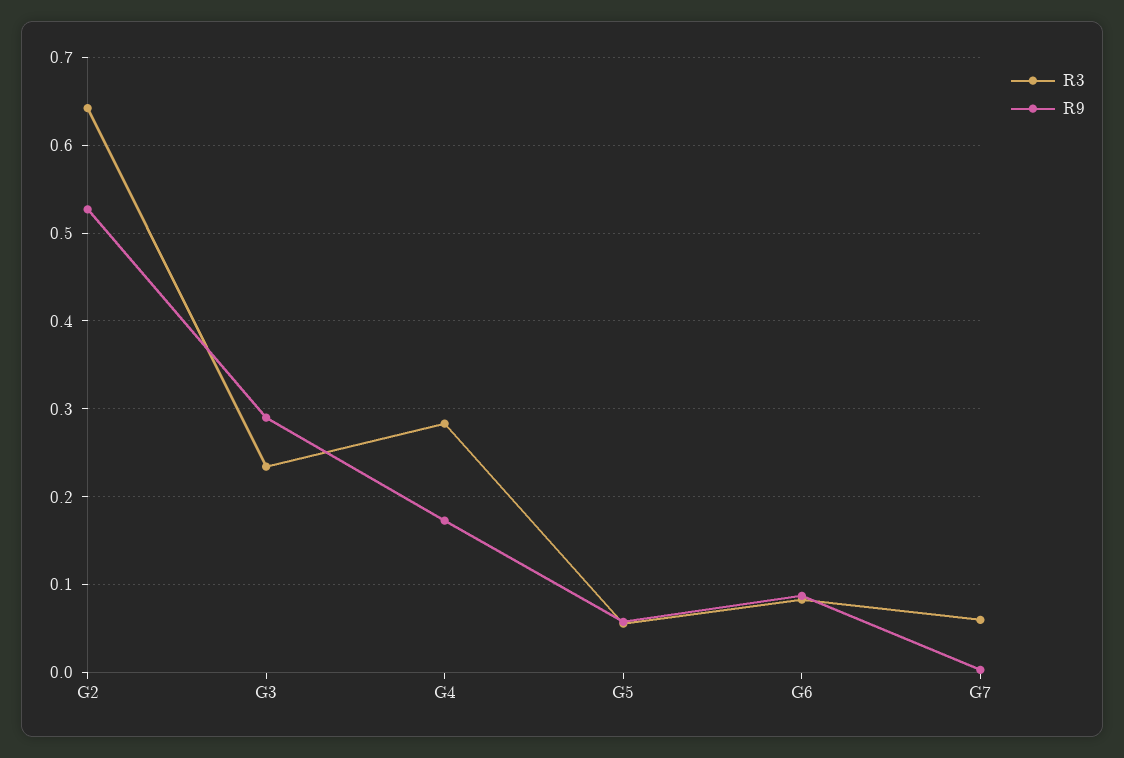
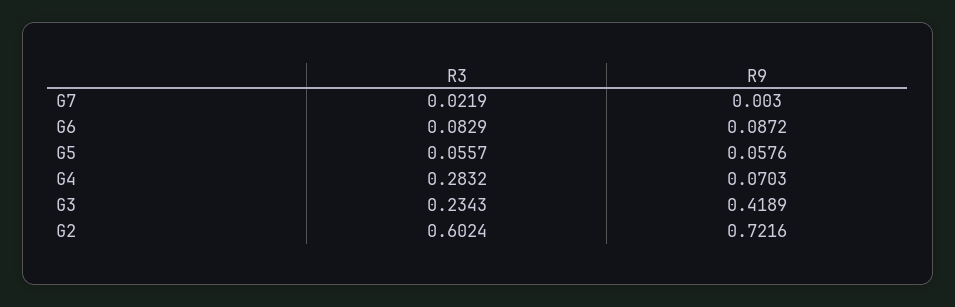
  {
    "R3": {
-     "G2": 0.64,
+     "G2": 0.6024,
      "G3": 0.2343,
      "G4": 0.2832,
      "G5": 0.0557,
      "G6": 0.0829,
-     "G7": 0.06
+     "G7": 0.0219
    },
    "R9": {
-     "G2": 0.53,
+     "G2": 0.7216,
-     "G3": 0.29,
+     "G3": 0.4189,
-     "G4": 0.17,
+     "G4": 0.0703,
      "G5": 0.0576,
      "G6": 0.0872,
      "G7": 0.003
    }
  }

